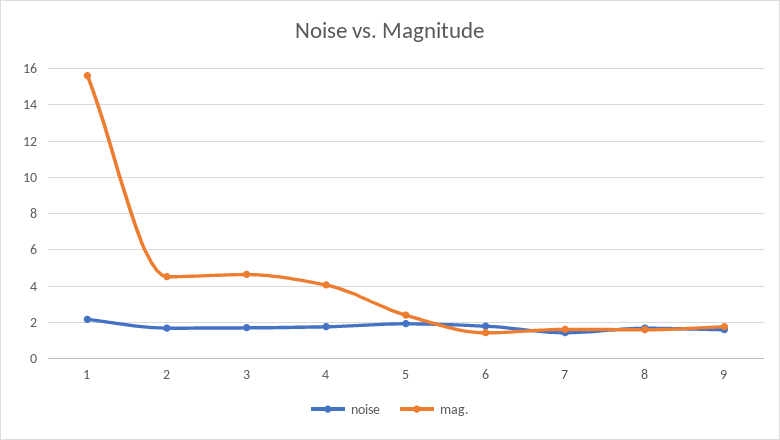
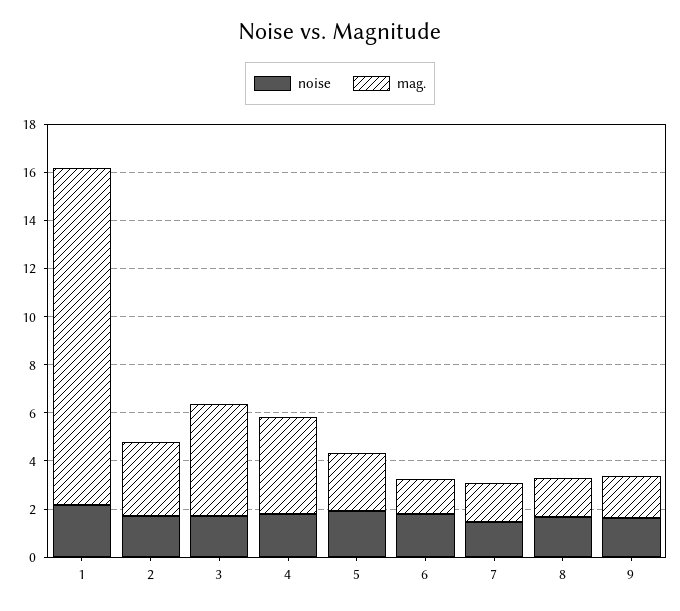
  {
    "noise": {
      "1": 2,
      "2": 1.5,
      "3": 1.5,
      "4": 2,
      "5": 2,
      "6": 2,
      "7": 1.5,
      "8": 1.5,
      "9": 1.5
    },
    "mag.": {
-     "1": 15.5,
+     "1": 14,
-     "2": 4.5,
+     "2": 3,
      "3": 4.5,
      "4": 4,
      "5": 2.5,
      "6": 1.5,
      "7": 1.5,
      "8": 1.5,
      "9": 2
    }
  }

